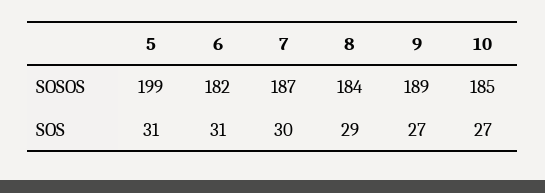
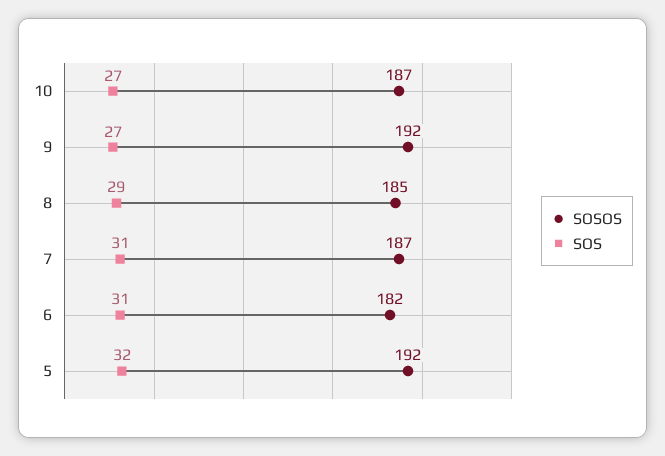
  {
    "SOSOS": {
-     "5": 199,
+     "5": 192,
      "6": 182,
      "7": 187,
-     "8": 184,
+     "8": 185,
-     "9": 189,
+     "9": 192,
-     "10": 185
+     "10": 187
    },
    "SOS": {
-     "5": 31,
+     "5": 32,
      "6": 31,
-     "7": 30,
+     "7": 31,
      "8": 29,
      "9": 27,
      "10": 27
    }
  }

